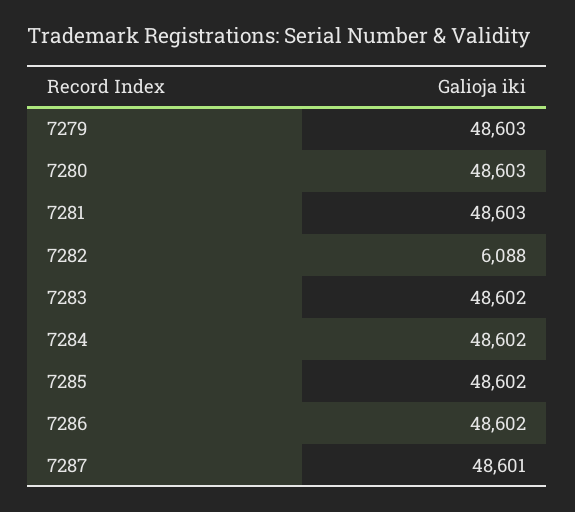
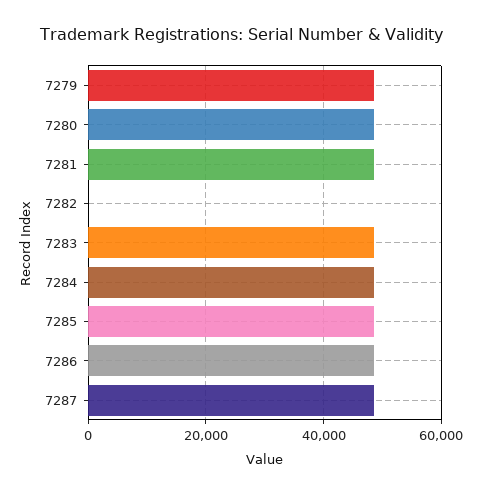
  {
    "7279": 48603,
    "7280": 48603,
    "7281": 48603,
-   "7282": 6088,
+   "7282": 0,
    "7283": 48602,
    "7284": 48602,
    "7285": 48602,
    "7286": 48602,
    "7287": 48601
  }

